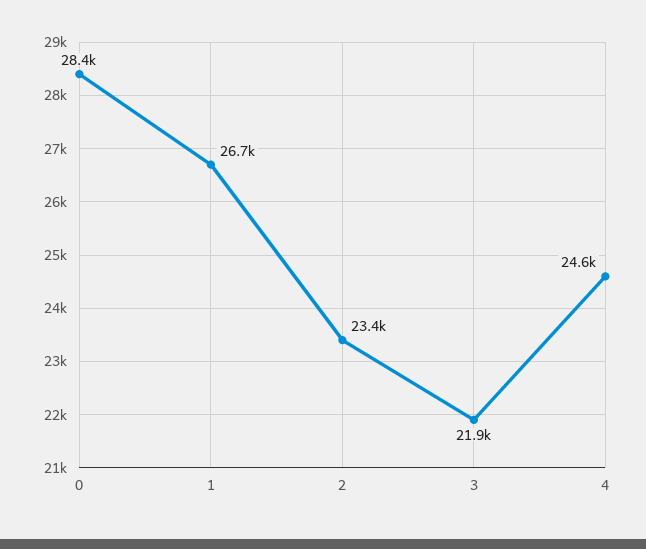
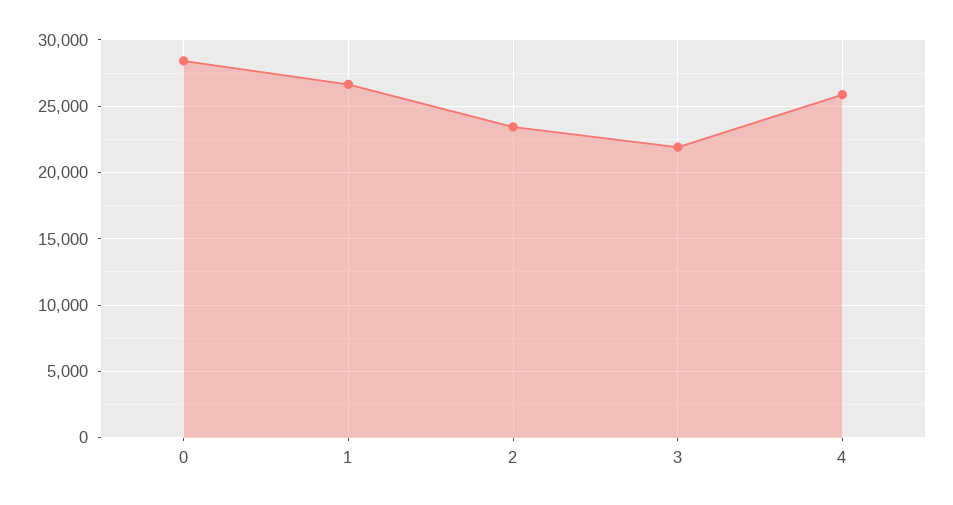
  {
    "0": 28400,
    "1": 26700,
    "2": 23400,
    "3": 21900,
-   "4": 24600
+   "4": 26000
  }

